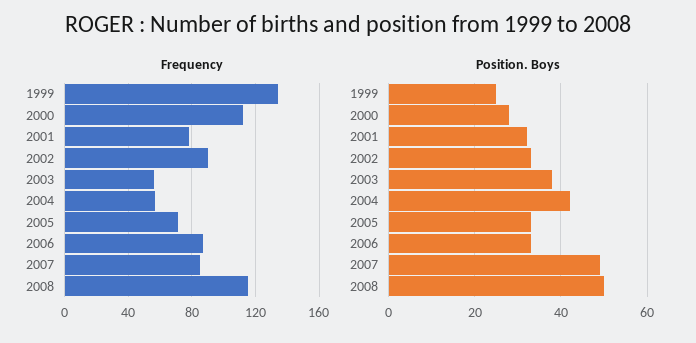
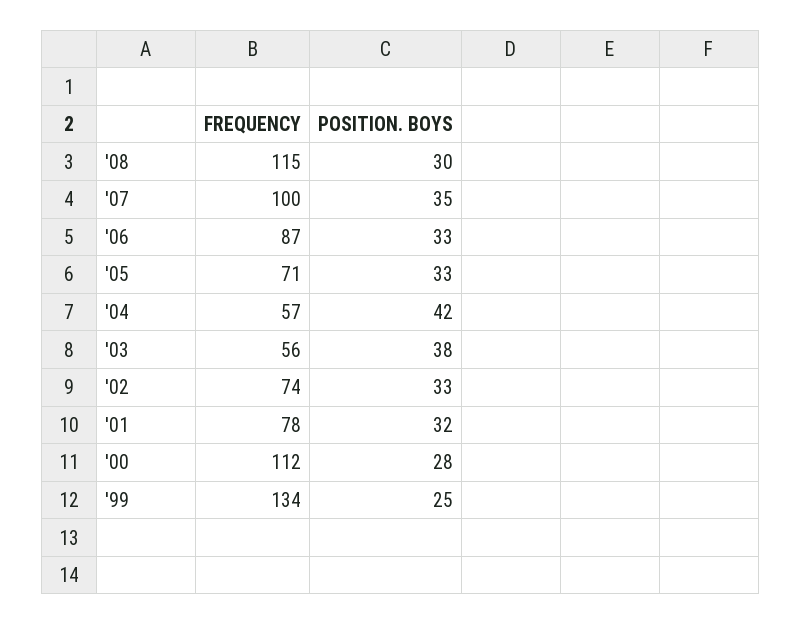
  {
    "Frequency": {
      "1999": 134,
      "2000": 112,
      "2001": 78,
-     "2002": 90,
+     "2002": 74,
      "2003": 56,
      "2004": 57,
      "2005": 71,
      "2006": 87,
-     "2007": 85,
+     "2007": 100,
      "2008": 115
    },
    "Position. Boys": {
      "1999": 25,
      "2000": 28,
      "2001": 32,
      "2002": 33,
      "2003": 38,
      "2004": 42,
      "2005": 33,
      "2006": 33,
-     "2007": 50,
+     "2007": 35,
-     "2008": 50
+     "2008": 30
    }
  }

